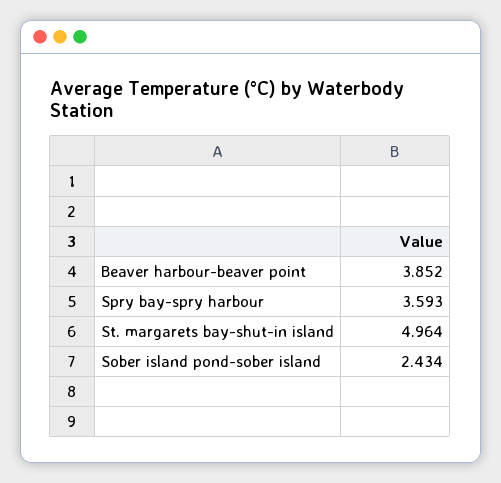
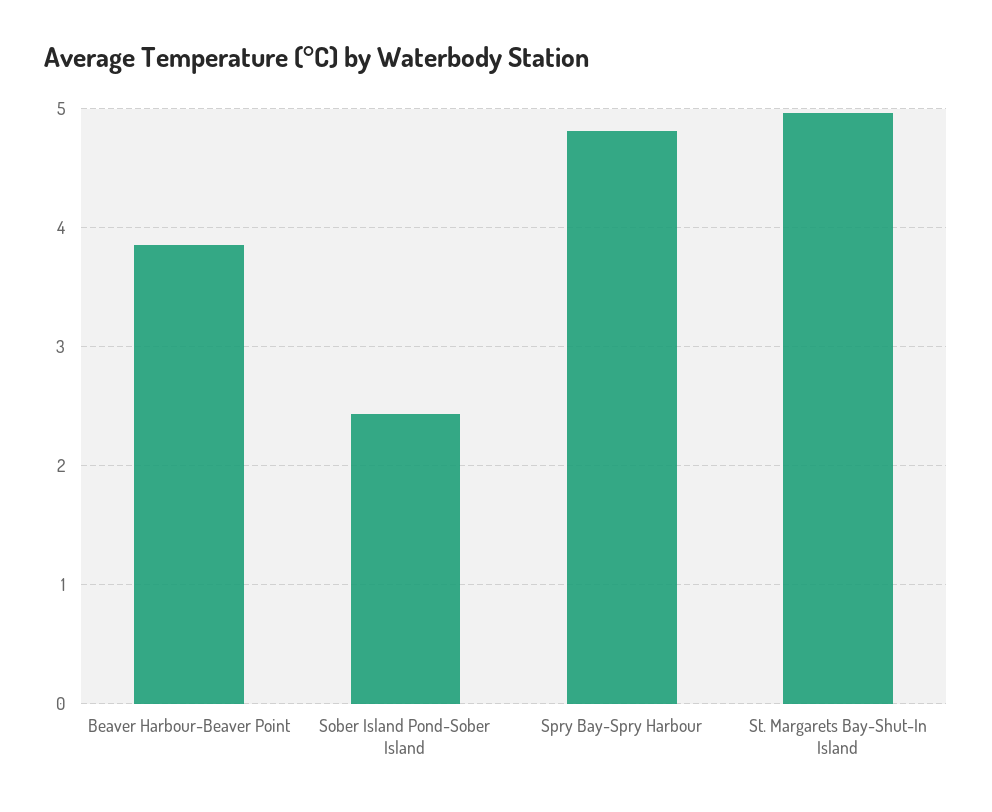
  {
    "Beaver harbour-beaver point": 3.852,
-   "Spry bay-spry harbour": 3.593,
+   "Spry bay-spry harbour": 4.8,
    "St. margarets bay-shut-in island": 4.964,
    "Sober island pond-sober island": 2.434
  }

